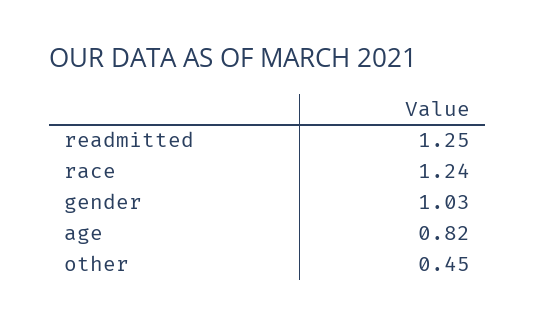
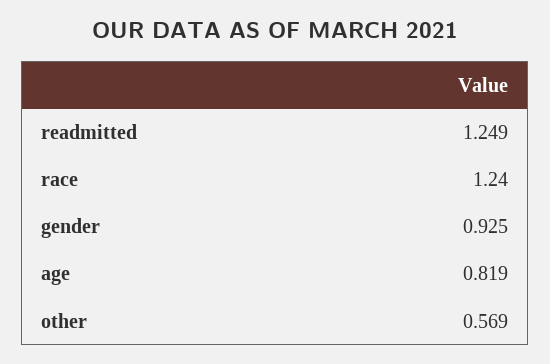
  {
    "readmitted": 1.249,
    "race": 1.24,
-   "gender": 1.03,
+   "gender": 0.925,
    "age": 0.819,
-   "other": 0.45
+   "other": 0.569
  }

